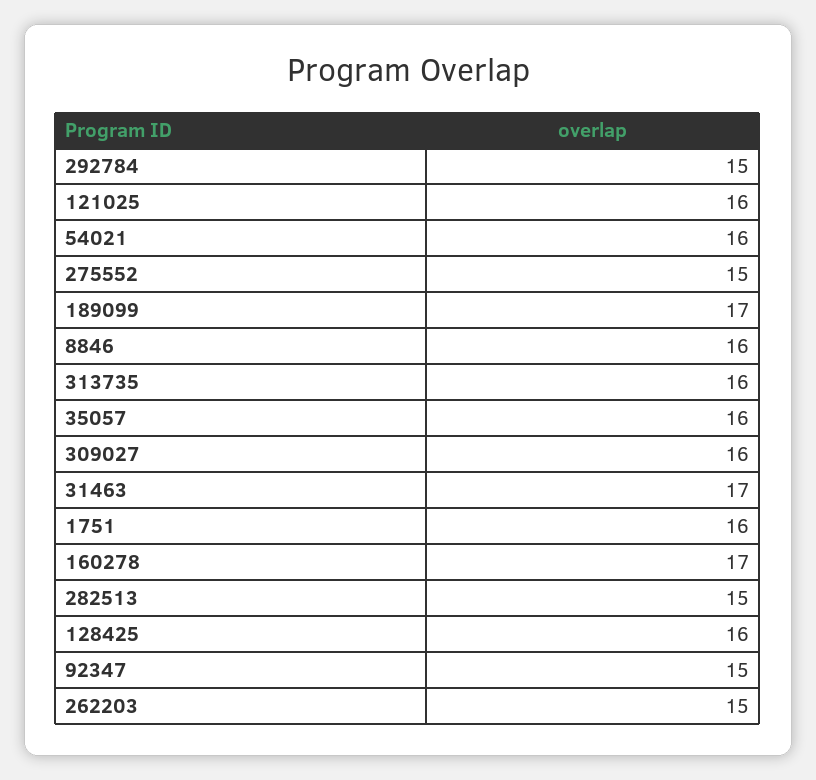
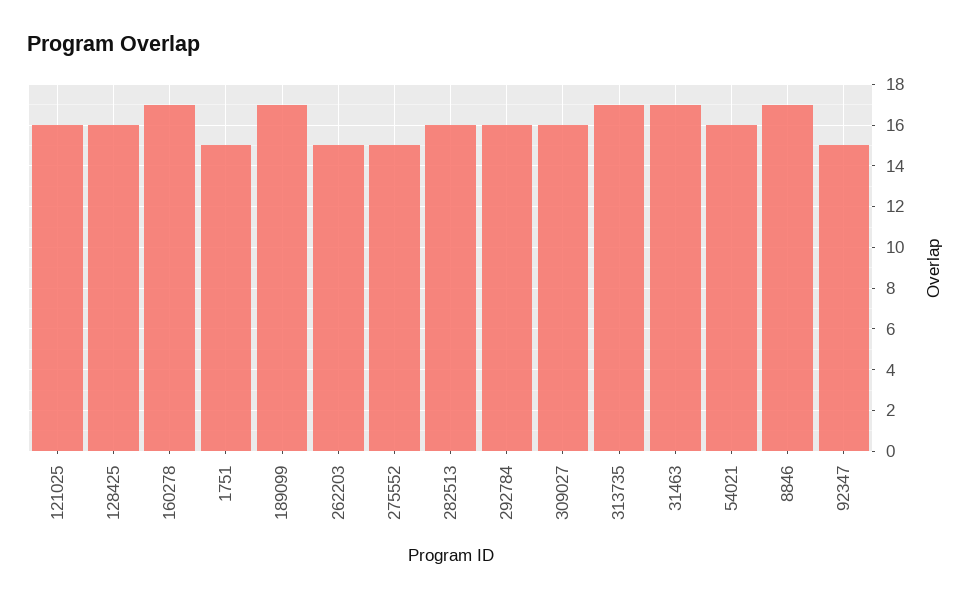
  {
-   "292784": 15,
+   "292784": 16,
    "121025": 16,
    "54021": 16,
    "275552": 15,
    "189099": 17,
-   "8846": 16,
+   "8846": 17,
-   "313735": 16,
+   "313735": 17,
-   "35057": 16,
    "309027": 16,
    "31463": 17,
-   "1751": 16,
+   "1751": 15,
    "160278": 17,
-   "282513": 15,
+   "282513": 16,
    "128425": 16,
    "92347": 15,
    "262203": 15
  }

